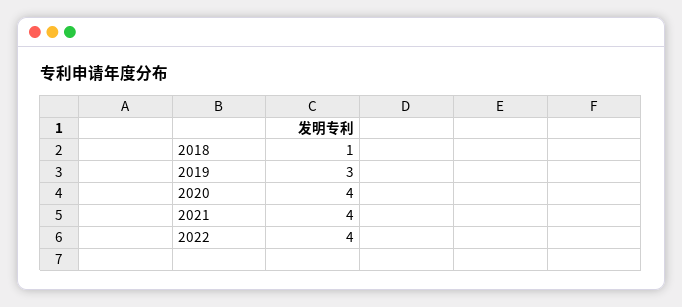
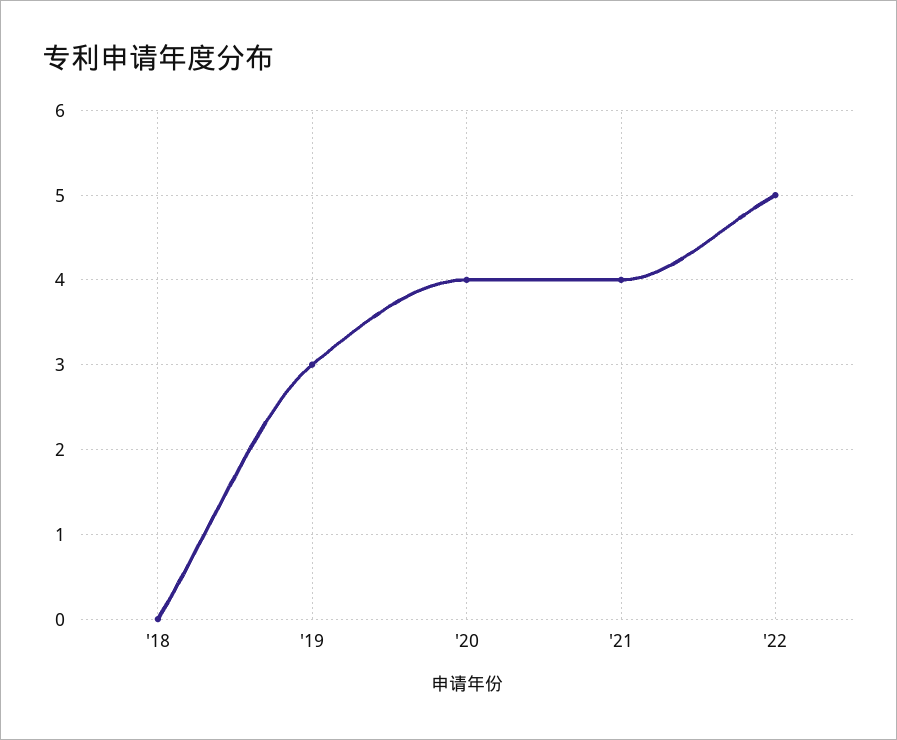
  {
-   "2018": 1,
+   "2018": 0,
    "2019": 3,
    "2020": 4,
    "2021": 4,
-   "2022": 4
+   "2022": 5
  }

